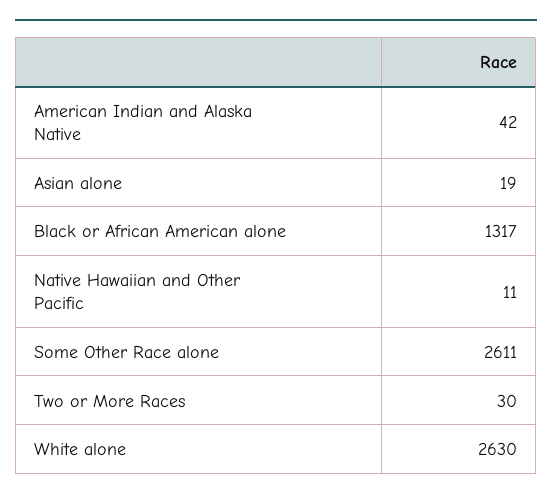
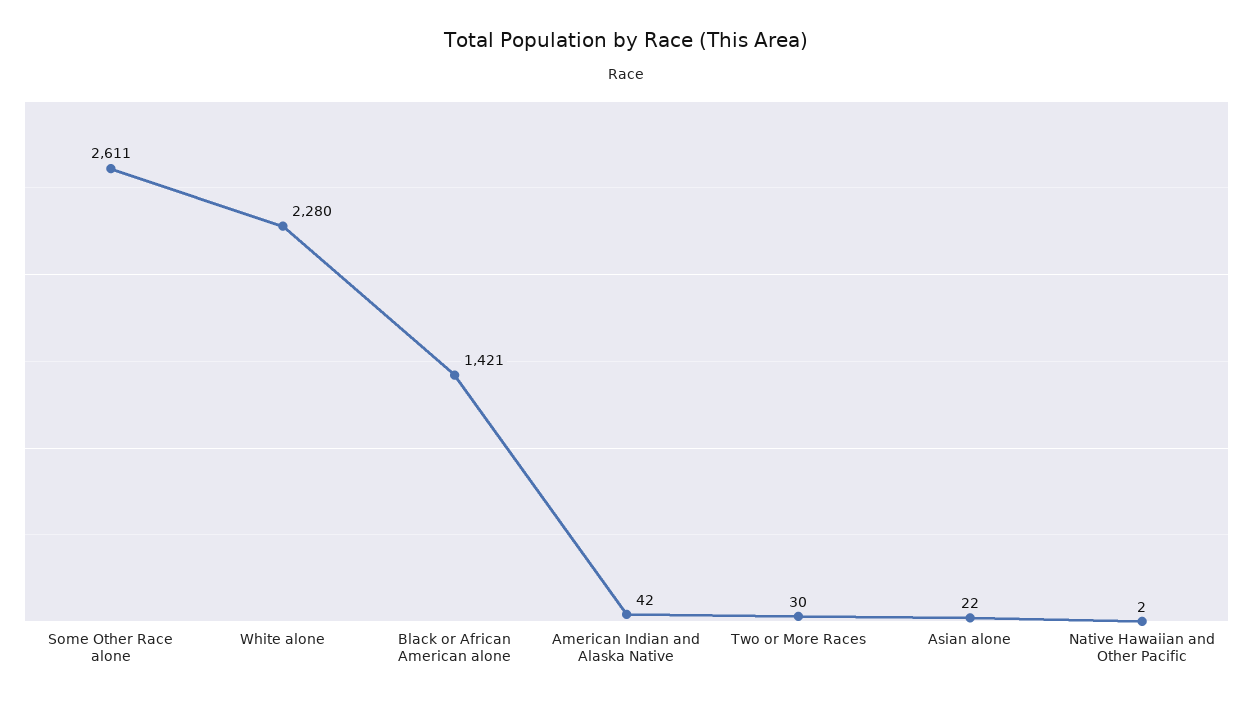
  {
    "American Indian and Alaska Native": 42,
-   "Asian alone": 19,
+   "Asian alone": 22,
-   "Black or African American alone": 1317,
+   "Black or African American alone": 1421,
-   "Native Hawaiian and Other Pacific": 11,
+   "Native Hawaiian and Other Pacific": 2,
    "Some Other Race alone": 2611,
    "Two or More Races": 30,
-   "White alone": 2630
+   "White alone": 2280
  }

